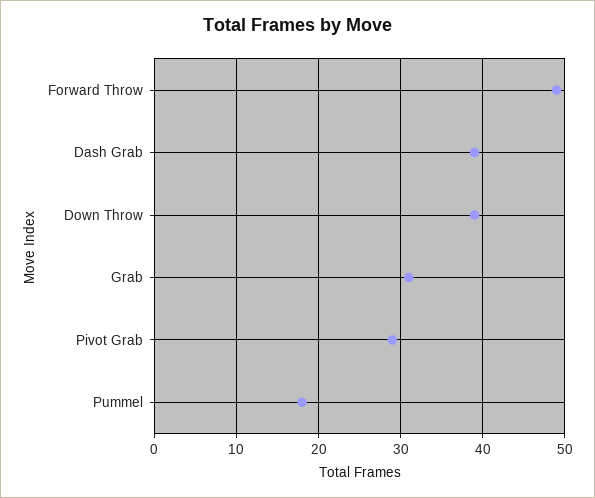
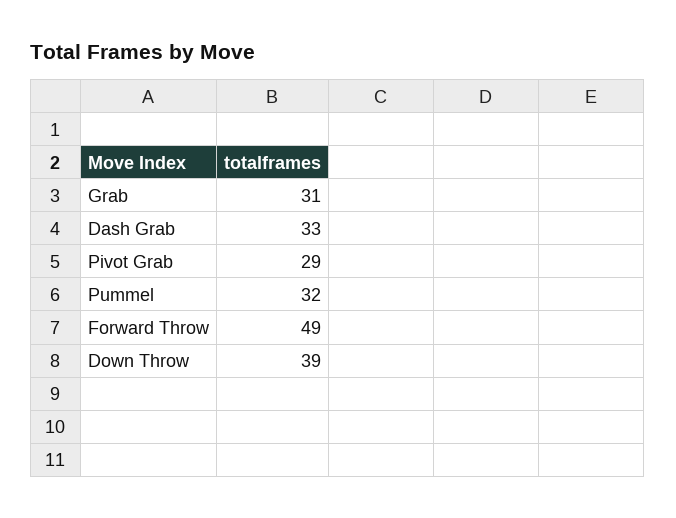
  {
    "Forward Throw": 49,
-   "Dash Grab": 39,
+   "Dash Grab": 33,
    "Down Throw": 39,
    "Grab": 31,
    "Pivot Grab": 29,
-   "Pummel": 18
+   "Pummel": 32
  }

